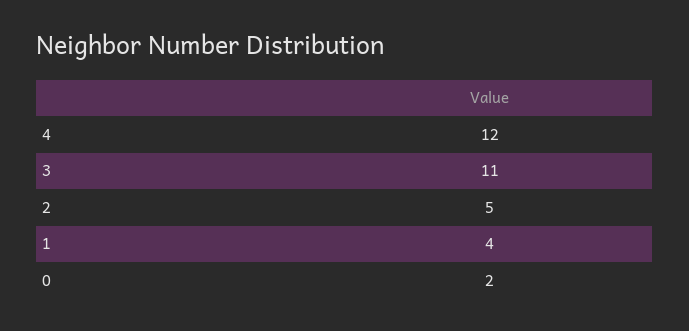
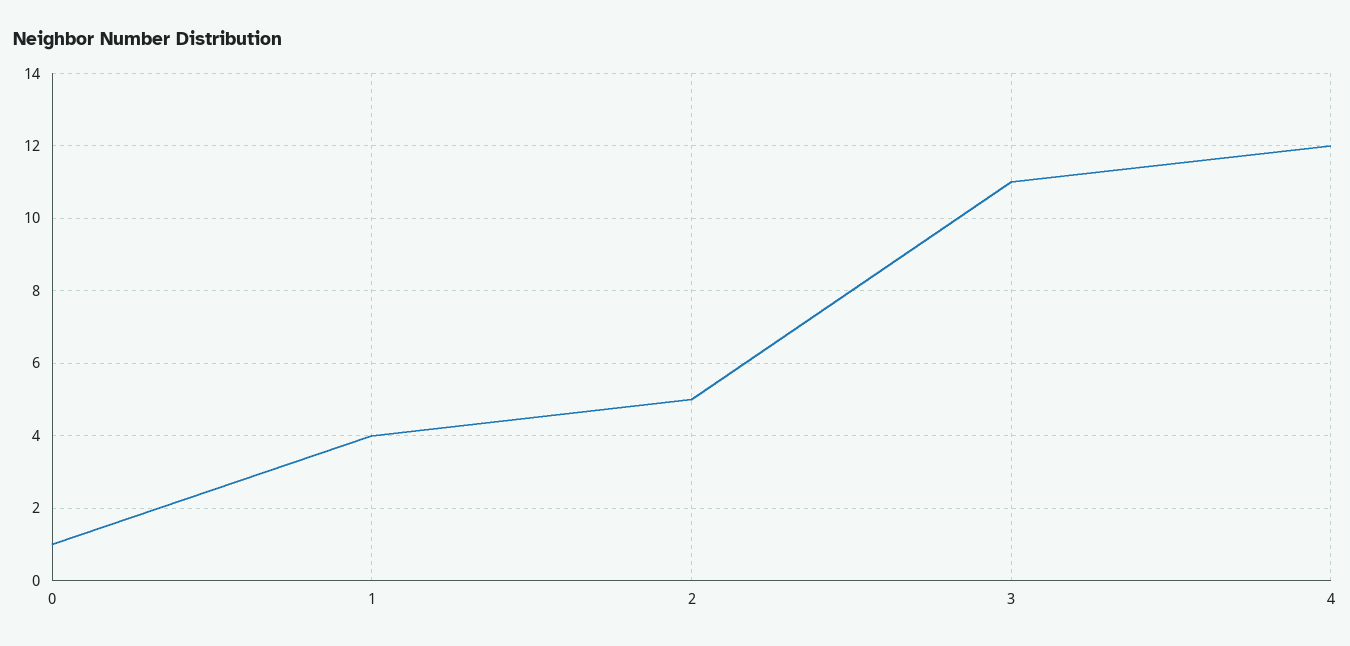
  {
    "4": 12,
    "3": 11,
    "2": 5,
    "1": 4,
-   "0": 2
+   "0": 1
  }

